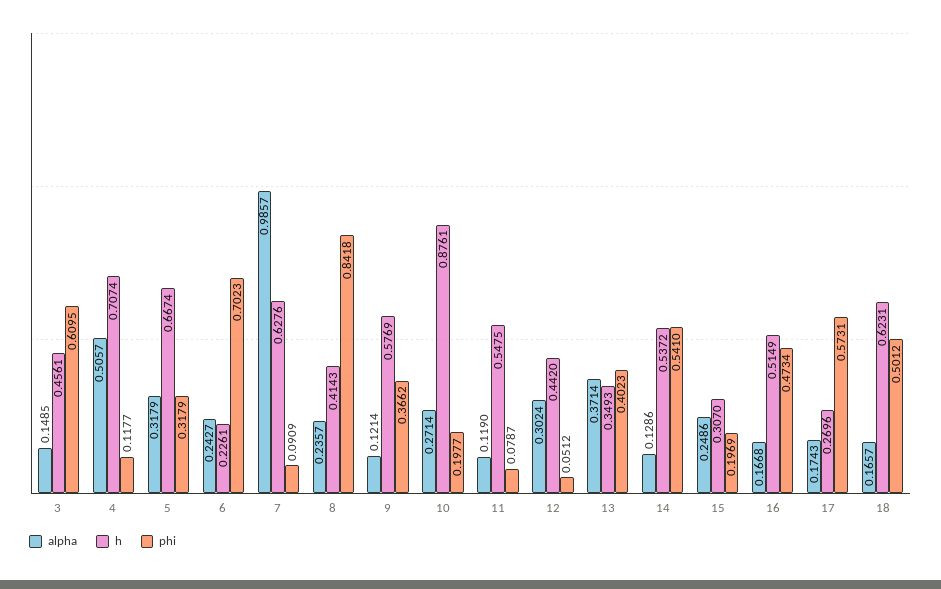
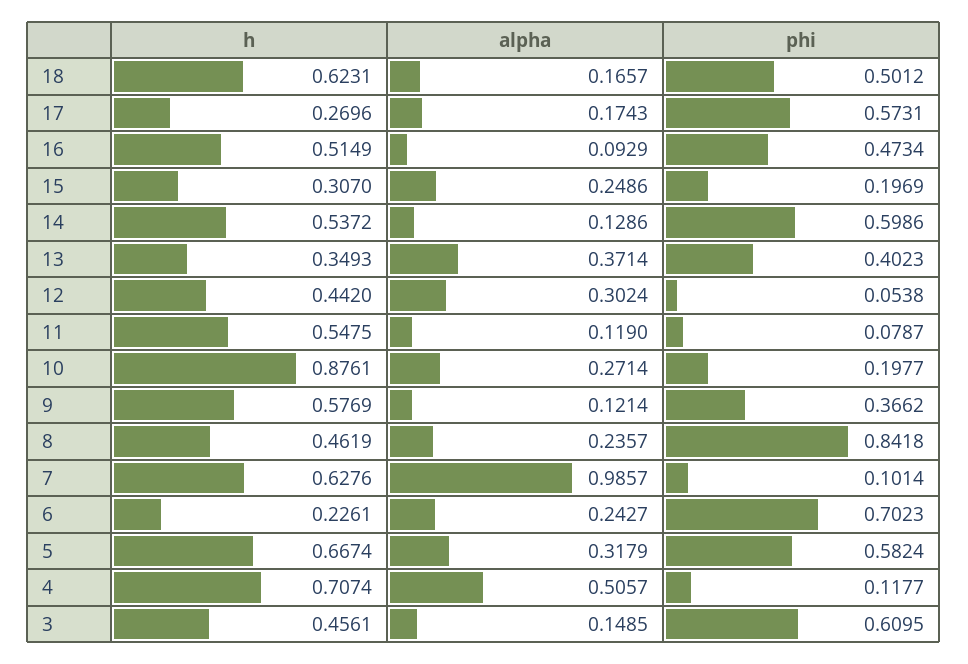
  {
    "alpha": {
      "3": 0.1485,
      "4": 0.5057,
      "5": 0.3179,
      "6": 0.2427,
      "7": 0.9857,
      "8": 0.2357,
      "9": 0.1214,
      "10": 0.2714,
      "11": 0.119,
      "12": 0.3024,
      "13": 0.3714,
      "14": 0.1286,
      "15": 0.2486,
-     "16": 0.1668,
+     "16": 0.0929,
      "17": 0.1743,
      "18": 0.1657
    },
    "h": {
      "3": 0.4561,
      "4": 0.7074,
      "5": 0.6674,
      "6": 0.2261,
      "7": 0.6276,
-     "8": 0.4143,
+     "8": 0.4619,
      "9": 0.5769,
      "10": 0.8761,
      "11": 0.5475,
      "12": 0.442,
      "13": 0.3493,
      "14": 0.5372,
      "15": 0.307,
      "16": 0.5149,
      "17": 0.2696,
      "18": 0.6231
    },
    "phi": {
      "3": 0.6095,
      "4": 0.1177,
-     "5": 0.3179,
+     "5": 0.5824,
      "6": 0.7023,
-     "7": 0.0909,
+     "7": 0.1014,
      "8": 0.8418,
      "9": 0.3662,
      "10": 0.1977,
      "11": 0.0787,
-     "12": 0.0512,
+     "12": 0.0538,
      "13": 0.4023,
-     "14": 0.541,
+     "14": 0.5986,
      "15": 0.1969,
      "16": 0.4734,
      "17": 0.5731,
      "18": 0.5012
    }
  }

